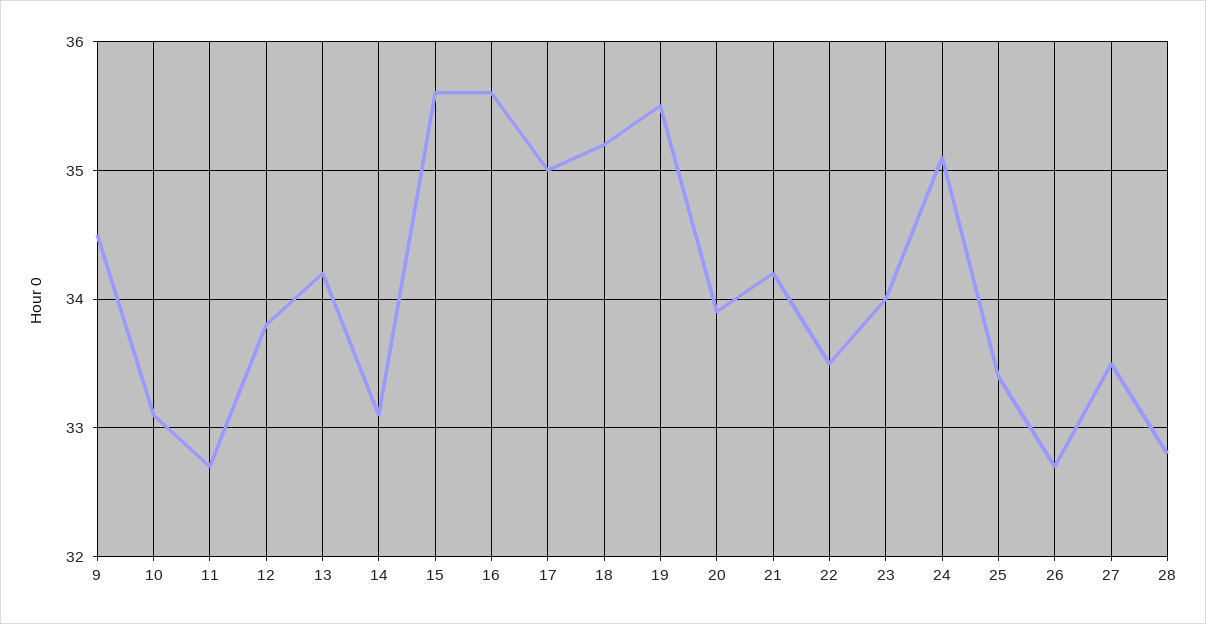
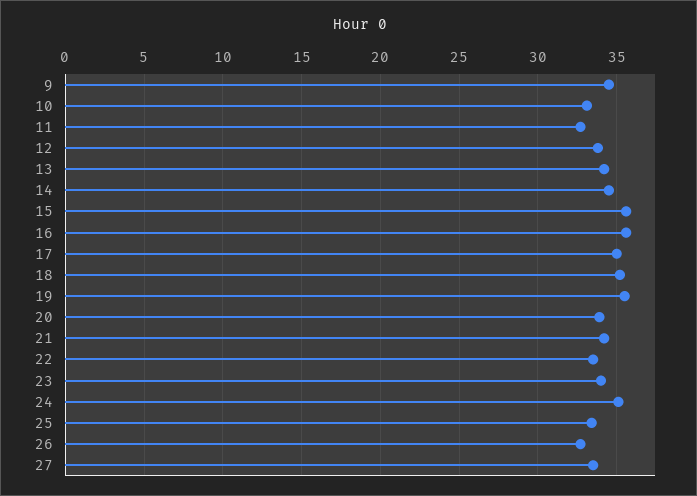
  {
    "9": 34.5,
    "10": 33.1,
    "11": 32.7,
    "12": 33.8,
    "13": 34.2,
-   "14": 33.1,
+   "14": 34.5,
    "15": 35.6,
    "16": 35.6,
    "17": 35,
    "18": 35.2,
    "19": 35.5,
    "20": 33.9,
    "21": 34.2,
    "22": 33.5,
    "23": 34,
    "24": 35.1,
    "25": 33.4,
    "26": 32.7,
-   "27": 33.5,
+   "27": 33.5
-   "28": 32.8
  }

